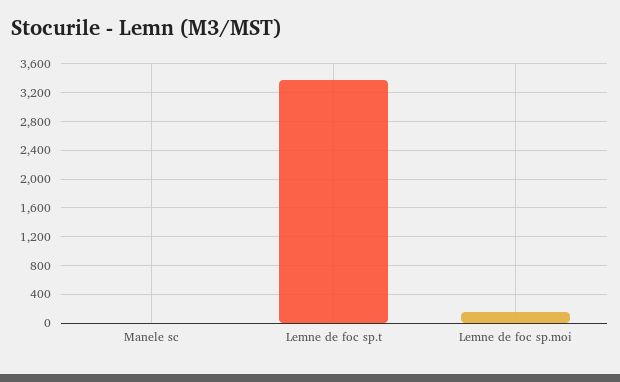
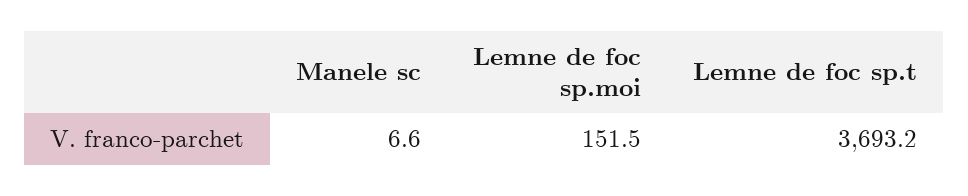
  {
    "Manele sc": 6.6,
-   "Lemne de foc sp.t": 3400,
+   "Lemne de foc sp.t": 3693.2,
    "Lemne de foc sp.moi": 151.5
  }

